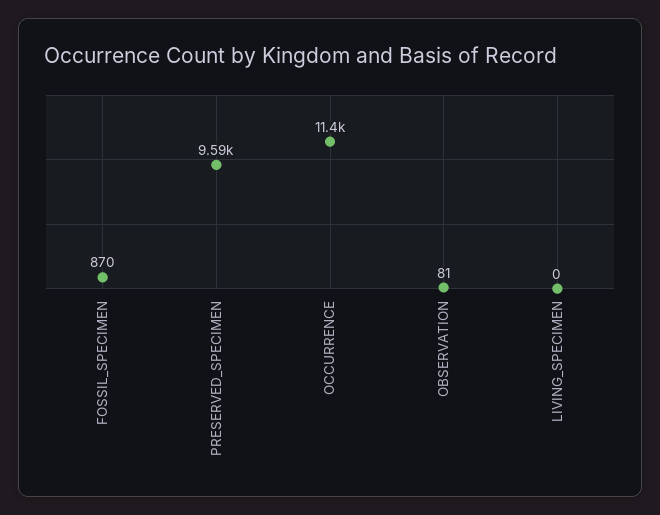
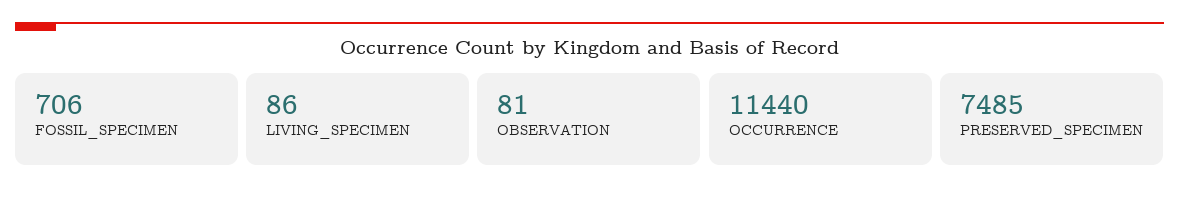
  {
-   "FOSSIL_SPECIMEN": 870,
+   "FOSSIL_SPECIMEN": 706,
-   "PRESERVED_SPECIMEN": 9590,
+   "PRESERVED_SPECIMEN": 7485,
    "OCCURRENCE": 11440,
    "OBSERVATION": 81,
-   "LIVING_SPECIMEN": 0
+   "LIVING_SPECIMEN": 86
  }

